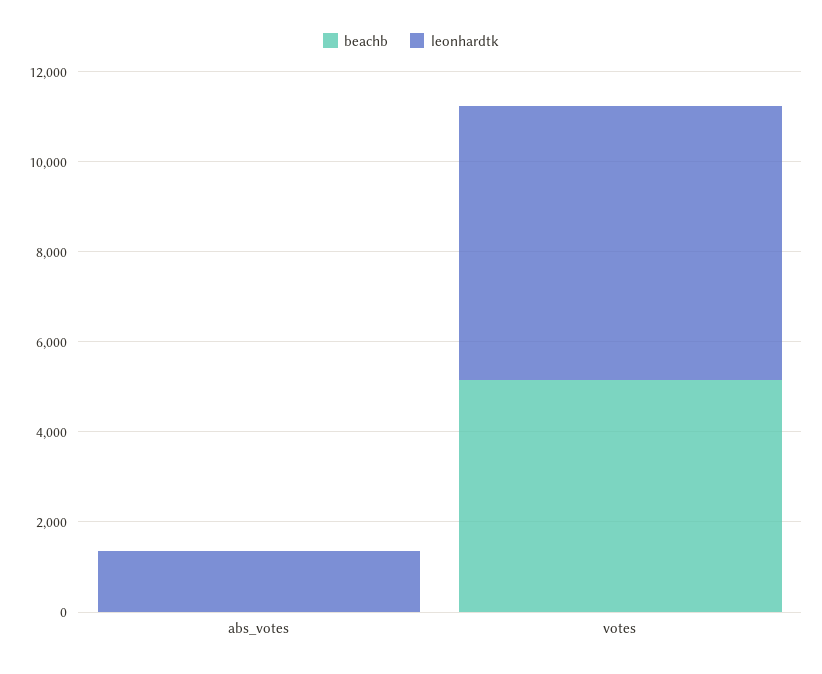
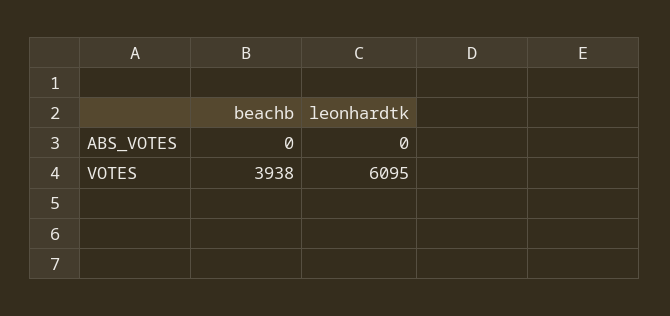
  {
    "beachb": {
      "abs_votes": 0,
-     "votes": 5000
+     "votes": 3938
    },
    "leonhardtk": {
-     "abs_votes": 1500,
+     "abs_votes": 0,
      "votes": 6095
    }
  }

